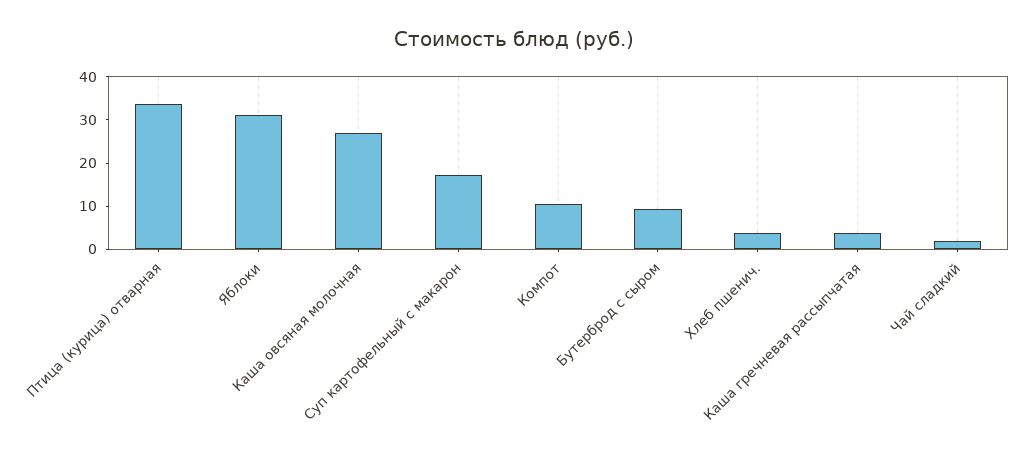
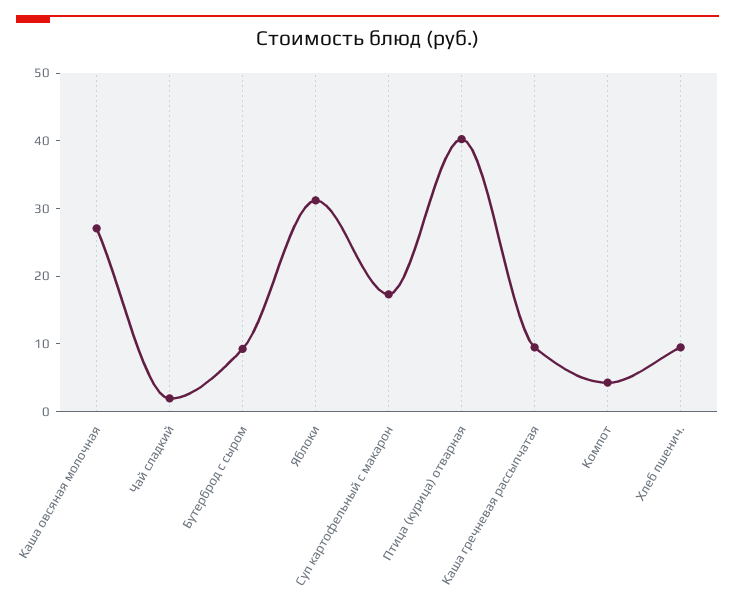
  {
-   "Птица (курица) отварная": 34,
+   "Птица (курица) отварная": 40,
    "Яблоки": 32,
    "Каша овсяная молочная": 28,
    "Суп картофельный с макарон": 18,
-   "Компот": 10,
+   "Компот": 4,
    "Бутерброд с сыром": 10,
-   "Хлеб пшенич.": 4,
+   "Хлеб пшенич.": 10,
-   "Каша гречневая рассыпчатая": 4,
+   "Каша гречневая рассыпчатая": 10,
    "Чай сладкий": 2
  }

